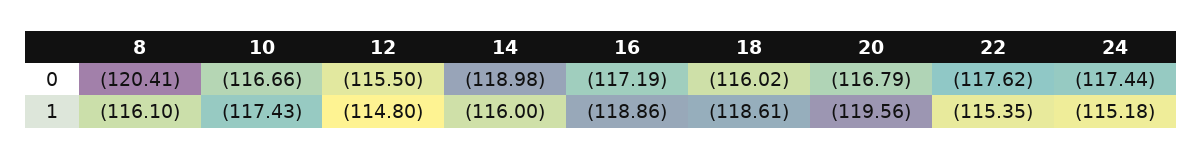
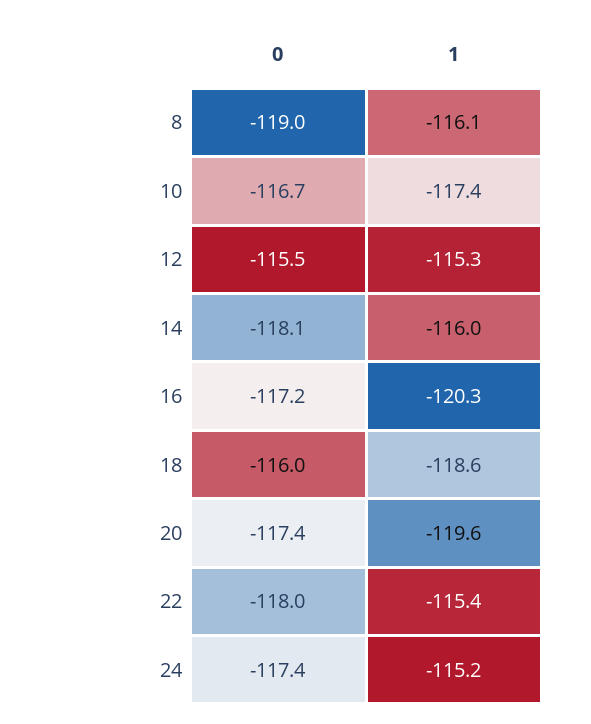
  {
    "8": {
-     "0": -120.41,
+     "0": -119,
      "1": -116.1
    },
    "10": {
      "0": -116.66,
      "1": -117.43
    },
    "12": {
      "0": -115.5,
-     "1": -114.8
+     "1": -115.3
    },
    "14": {
-     "0": -118.98,
+     "0": -118.1,
      "1": -116
    },
    "16": {
      "0": -117.19,
-     "1": -118.86
+     "1": -120.3
    },
    "18": {
      "0": -116.02,
      "1": -118.61
    },
    "20": {
-     "0": -116.79,
+     "0": -117.4,
      "1": -119.56
    },
    "22": {
-     "0": -117.62,
+     "0": -118,
      "1": -115.35
    },
    "24": {
      "0": -117.44,
      "1": -115.18
    }
  }

